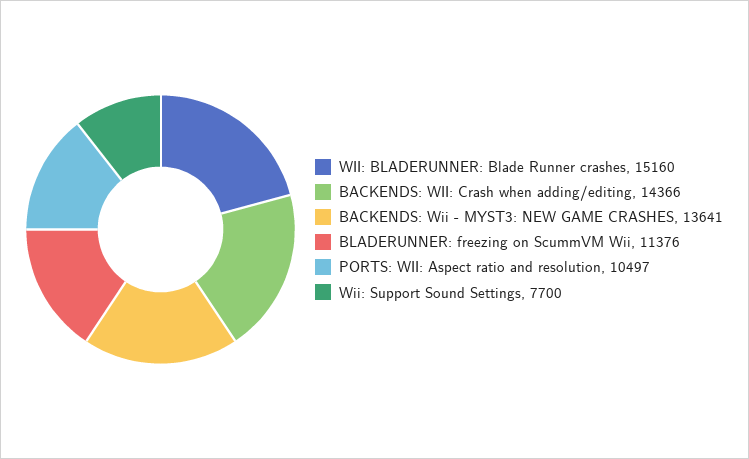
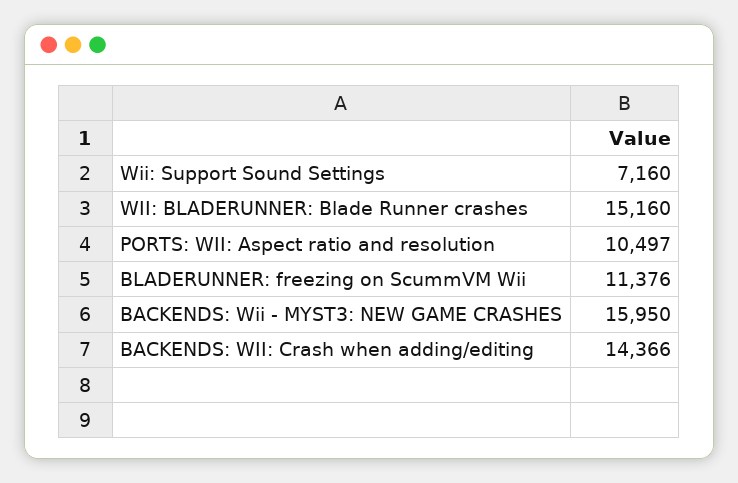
  {
    "WII: BLADERUNNER: Blade Runner crashes": 15160,
    "BACKENDS: WII: Crash when adding/editing": 14366,
-   "BACKENDS: Wii - MYST3: NEW GAME CRASHES": 13641,
+   "BACKENDS: Wii - MYST3: NEW GAME CRASHES": 15950,
    "BLADERUNNER: freezing on ScummVM Wii": 11376,
    "PORTS: WII: Aspect ratio and resolution": 10497,
-   "Wii: Support Sound Settings": 7700
+   "Wii: Support Sound Settings": 7160
  }

